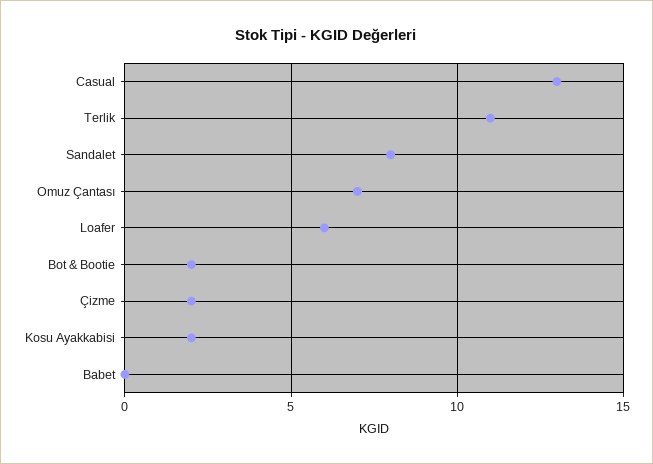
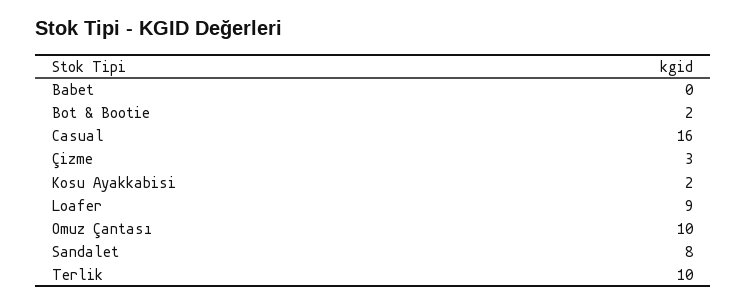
  {
-   "Casual": 13,
+   "Casual": 16,
-   "Terlik": 11,
+   "Terlik": 10,
    "Sandalet": 8,
-   "Omuz Çantası": 7,
+   "Omuz Çantası": 10,
-   "Loafer": 6,
+   "Loafer": 9,
    "Bot & Bootie": 2,
-   "Çizme": 2,
+   "Çizme": 3,
    "Kosu Ayakkabisi": 2,
    "Babet": 0
  }

